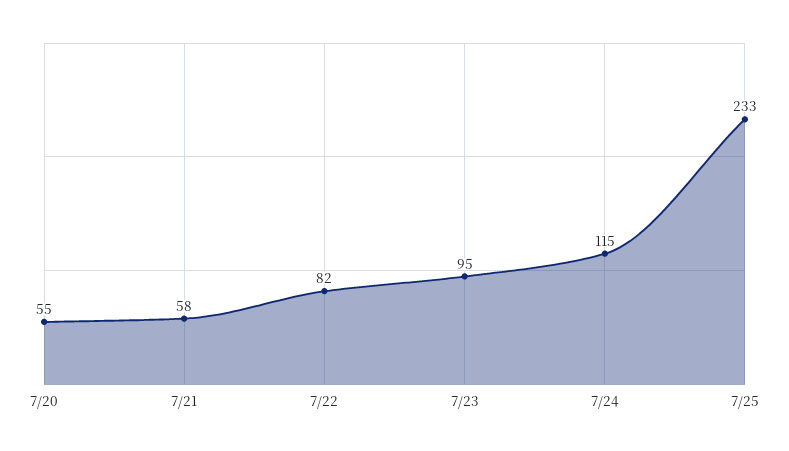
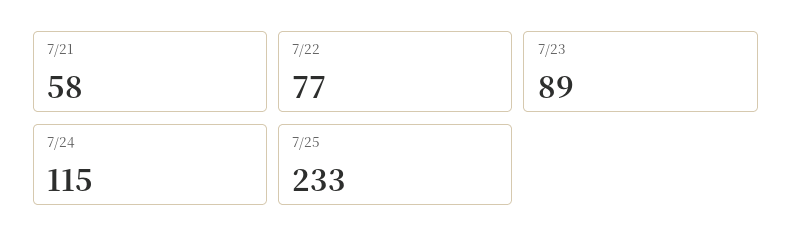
  {
-   "7/20": 55,
    "7/21": 58,
-   "7/22": 82,
+   "7/22": 77,
-   "7/23": 95,
+   "7/23": 89,
    "7/24": 115,
    "7/25": 233
  }

